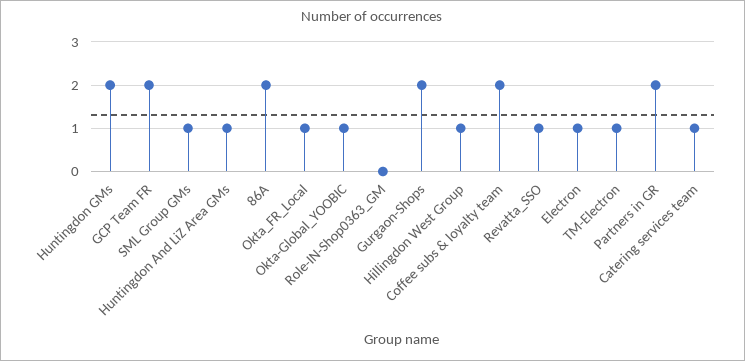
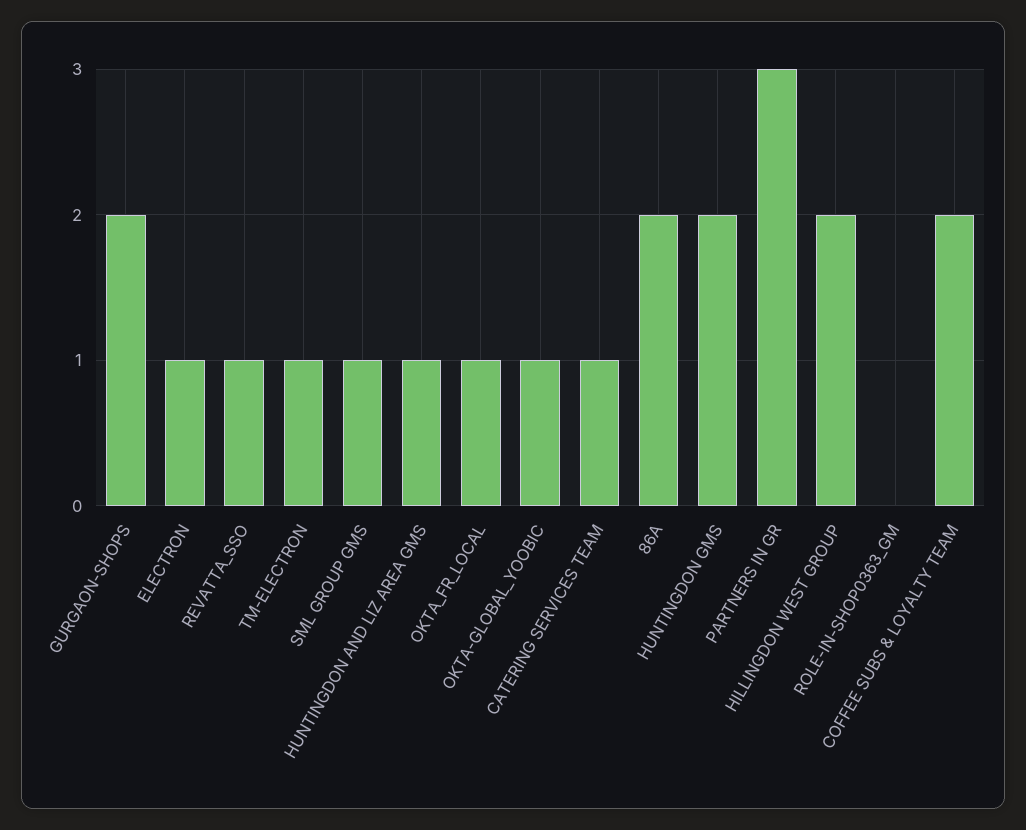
  {
    "Huntingdon GMs": 2,
-   "GCP Team FR": 2,
    "SML Group GMs": 1,
    "Huntingdon And LiZ Area GMs": 1,
    "86A": 2,
    "Okta_FR_Local": 1,
    "Okta-Global_YOOBIC": 1,
    "Role-IN-Shop0363_GM": 0,
    "Gurgaon-Shops": 2,
-   "Hillingdon West Group": 1,
+   "Hillingdon West Group": 2,
    "Coffee subs & loyalty team": 2,
    "Revatta_SSO": 1,
    "Electron": 1,
    "TM-Electron": 1,
-   "Partners in GR": 2,
+   "Partners in GR": 3,
    "Catering services team": 1
  }

